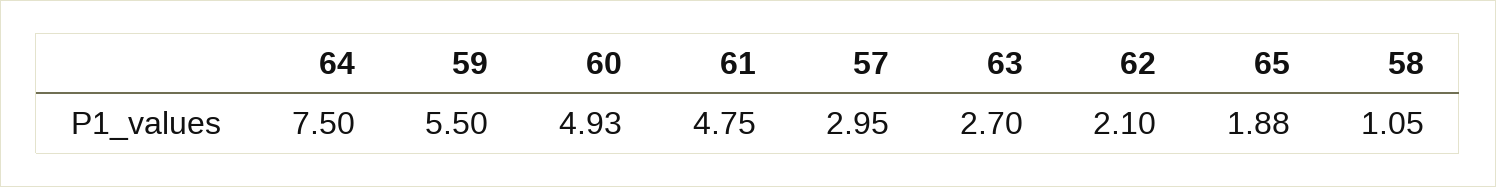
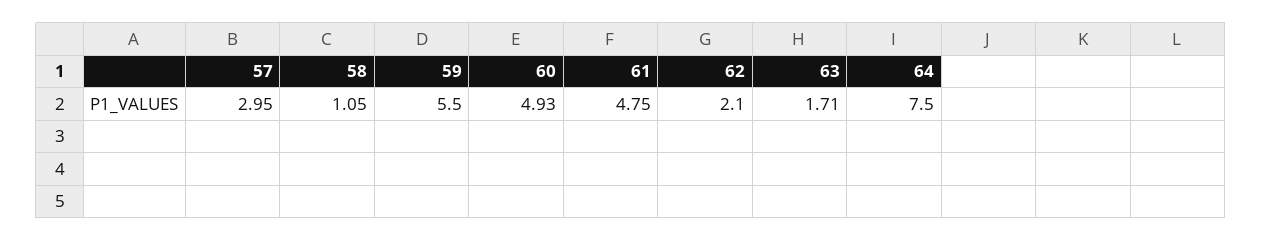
  {
    "64": 7.5,
    "59": 5.5,
    "60": 4.93,
    "61": 4.75,
    "57": 2.95,
-   "63": 2.7,
+   "63": 1.71,
    "62": 2.1,
-   "65": 1.88,
    "58": 1.05
  }

